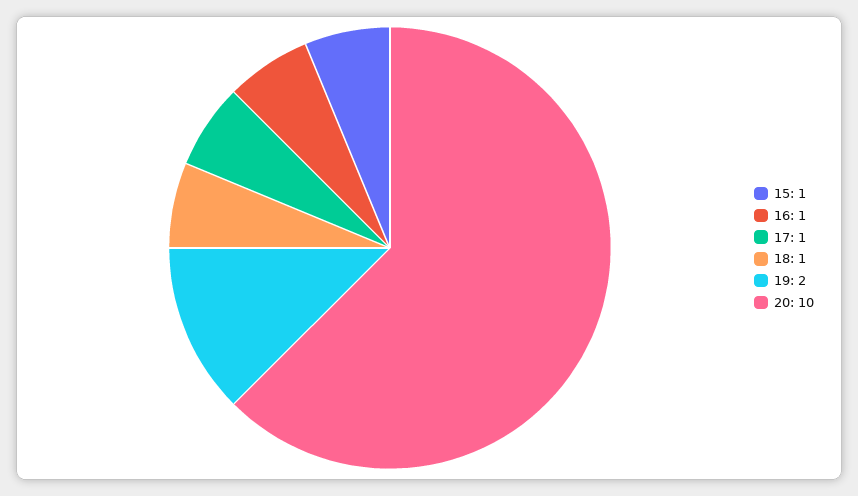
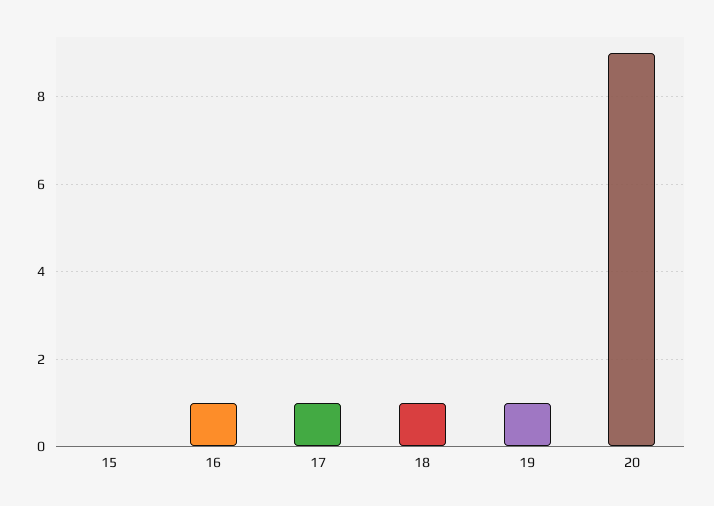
  {
-   "15": 1,
+   "15": 0,
    "16": 1,
    "17": 1,
    "18": 1,
-   "19": 2,
+   "19": 1,
-   "20": 10
+   "20": 9
  }

